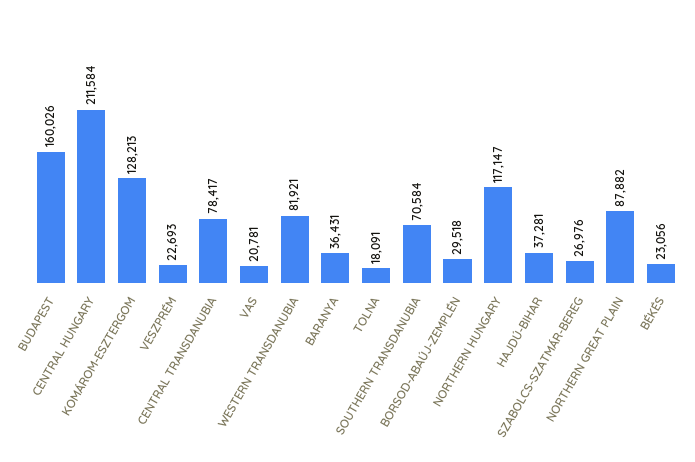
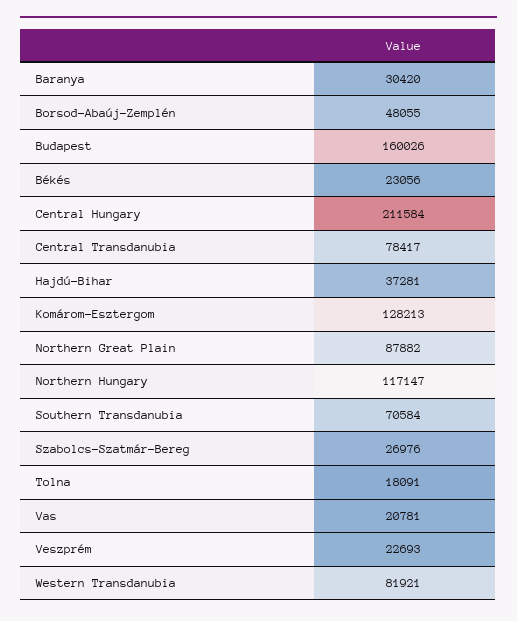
  {
    "BUDAPEST": 160026,
    "CENTRAL HUNGARY": 211584,
    "KOMÁROM-ESZTERGOM": 128213,
    "VESZPRÉM": 22693,
    "CENTRAL TRANSDANUBIA": 78417,
    "VAS": 20781,
    "WESTERN TRANSDANUBIA": 81921,
-   "BARANYA": 36431,
+   "BARANYA": 30420,
    "TOLNA": 18091,
    "SOUTHERN TRANSDANUBIA": 70584,
-   "BORSOD-ABAÚJ-ZEMPLÉN": 29518,
+   "BORSOD-ABAÚJ-ZEMPLÉN": 48055,
    "NORTHERN HUNGARY": 117147,
    "HAJDÚ-BIHAR": 37281,
    "SZABOLCS-SZATMÁR-BEREG": 26976,
    "NORTHERN GREAT PLAIN": 87882,
    "BÉKÉS": 23056
  }

